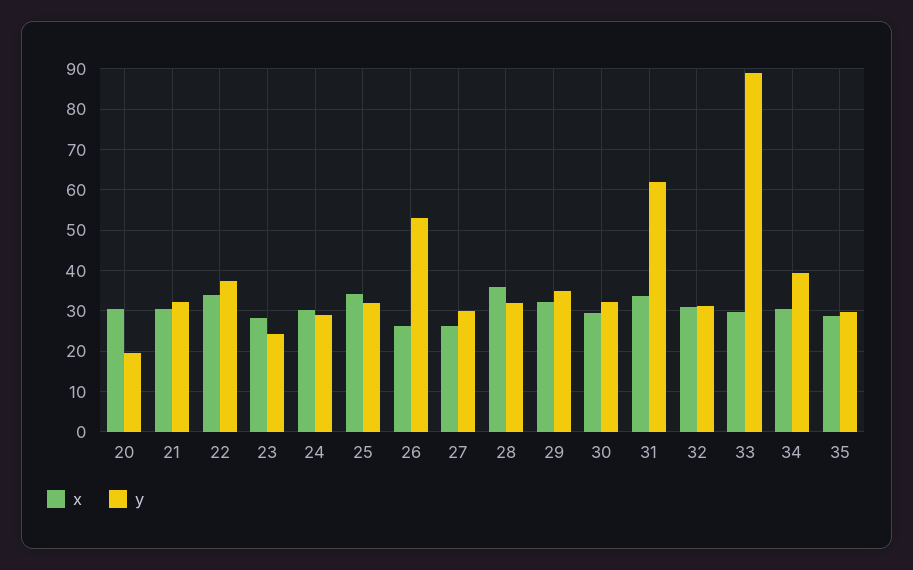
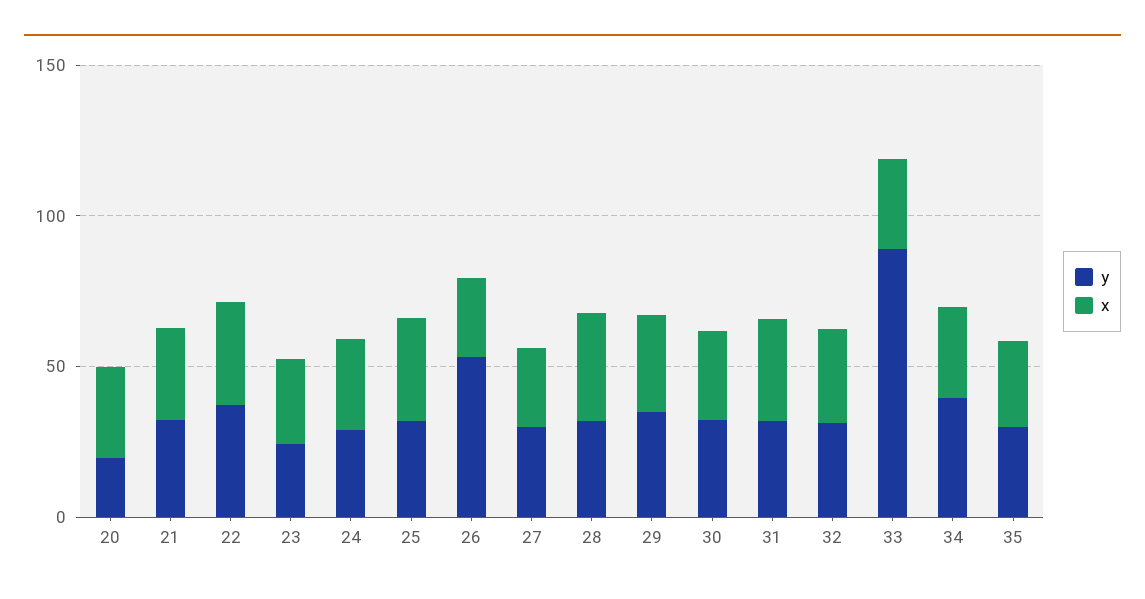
  {
    "x": {
      "20": 30,
      "21": 30,
      "22": 34,
      "23": 28,
      "24": 30,
      "25": 34,
      "26": 26,
      "27": 26,
      "28": 36,
      "29": 32,
      "30": 30,
      "31": 34,
      "32": 32,
      "33": 30,
      "34": 30,
      "35": 28
    },
    "y": {
      "20": 20,
      "21": 32,
      "22": 38,
      "23": 24,
      "24": 28,
      "25": 32,
      "26": 54,
      "27": 30,
      "28": 32,
      "29": 34,
      "30": 32,
-     "31": 62,
+     "31": 30,
      "32": 32,
      "33": 90,
      "34": 40,
      "35": 30
    }
  }

